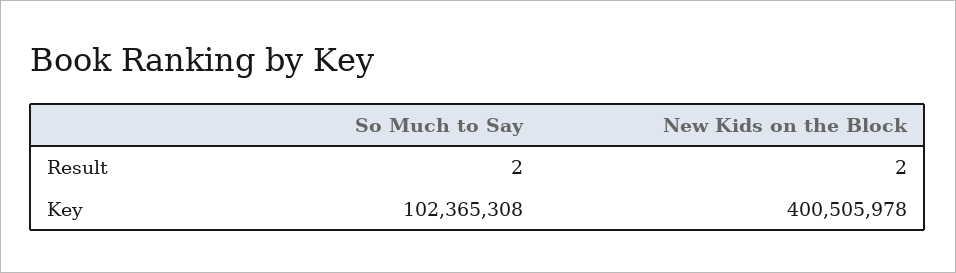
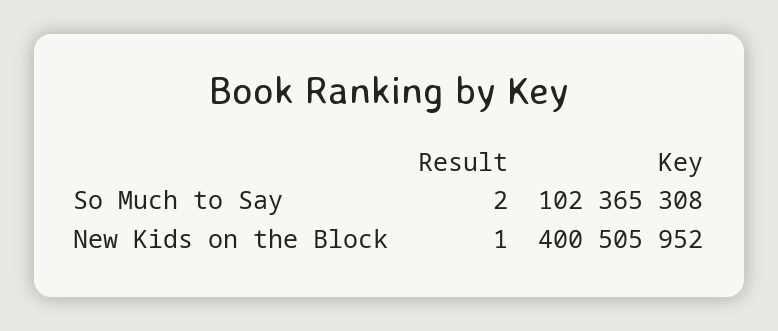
  {
    "So Much to Say": {
      "Result": 2,
      "Key": 102365308
    },
    "New Kids on the Block": {
-     "Result": 2,
+     "Result": 1,
-     "Key": 400505978
+     "Key": 400505952
    }
  }

